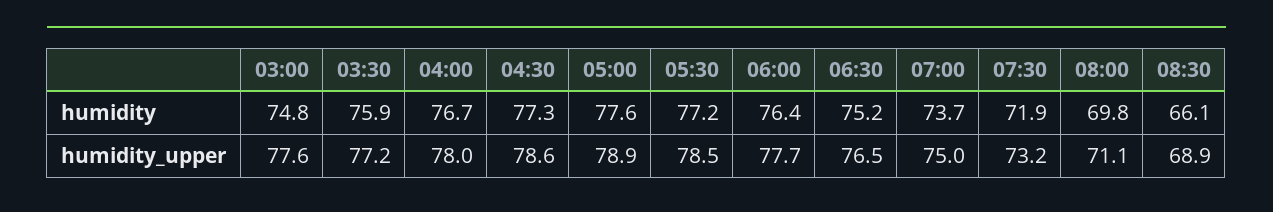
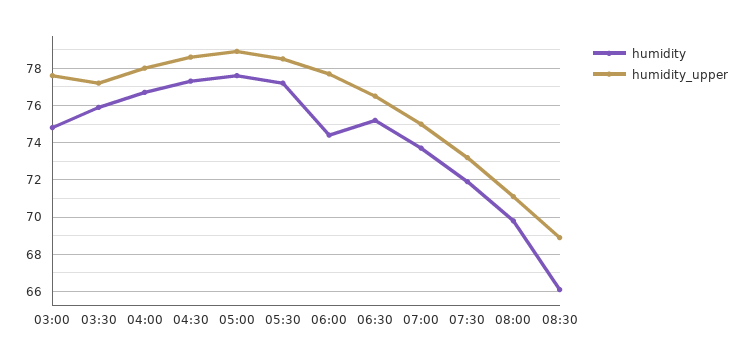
  {
    "humidity": {
      "03:00": 74.8,
      "03:30": 75.9,
      "04:00": 76.7,
      "04:30": 77.3,
      "05:00": 77.6,
      "05:30": 77.2,
-     "06:00": 76.4,
+     "06:00": 74.5,
      "06:30": 75.2,
      "07:00": 73.7,
      "07:30": 71.9,
      "08:00": 69.8,
      "08:30": 66.1
    },
    "humidity_upper": {
      "03:00": 77.6,
      "03:30": 77.2,
      "04:00": 78,
      "04:30": 78.6,
      "05:00": 78.9,
      "05:30": 78.5,
      "06:00": 77.7,
      "06:30": 76.5,
      "07:00": 75,
      "07:30": 73.2,
      "08:00": 71.1,
      "08:30": 68.9
    }
  }

